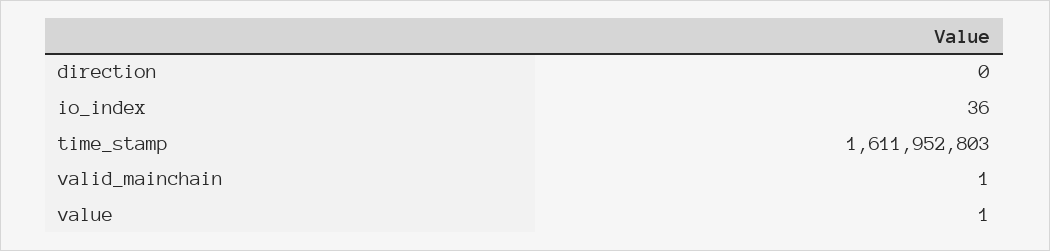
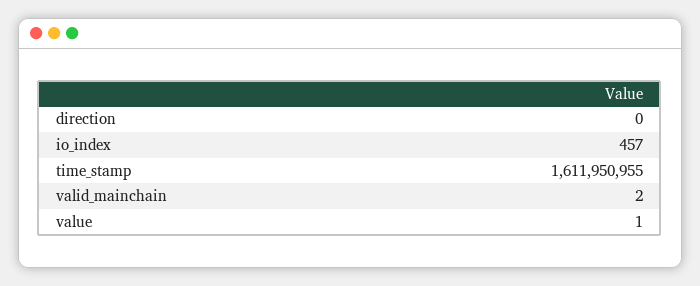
  {
    "direction": 0,
-   "io_index": 36,
+   "io_index": 457,
-   "time_stamp": 1611952803,
+   "time_stamp": 1611950955,
-   "valid_mainchain": 1,
+   "valid_mainchain": 2,
    "value": 1
  }

